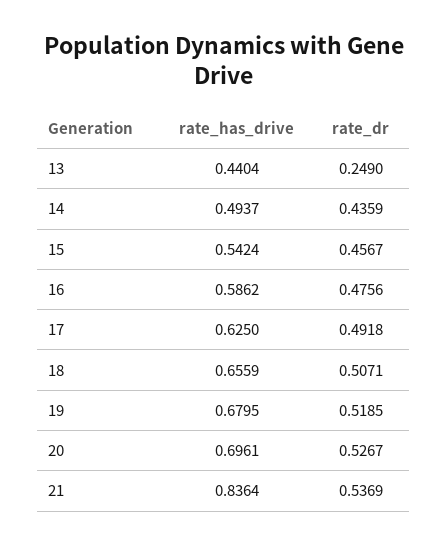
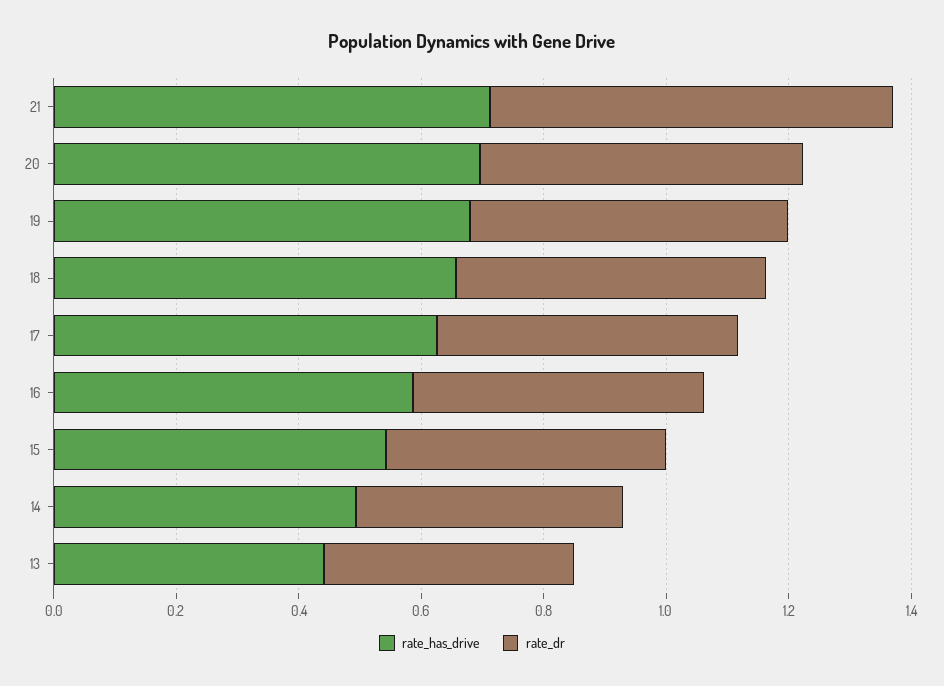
  {
    "rate_has_drive": {
      "13": 0.4404,
      "14": 0.4937,
      "15": 0.5424,
      "16": 0.5862,
      "17": 0.625,
      "18": 0.6559,
      "19": 0.6795,
      "20": 0.6961,
-     "21": 0.8364
+     "21": 0.7
    },
    "rate_dr": {
-     "13": 0.249,
+     "13": 0.4,
      "14": 0.4359,
      "15": 0.4567,
      "16": 0.4756,
      "17": 0.4918,
      "18": 0.5071,
      "19": 0.5185,
      "20": 0.5267,
-     "21": 0.5369
+     "21": 0.65
    }
  }

